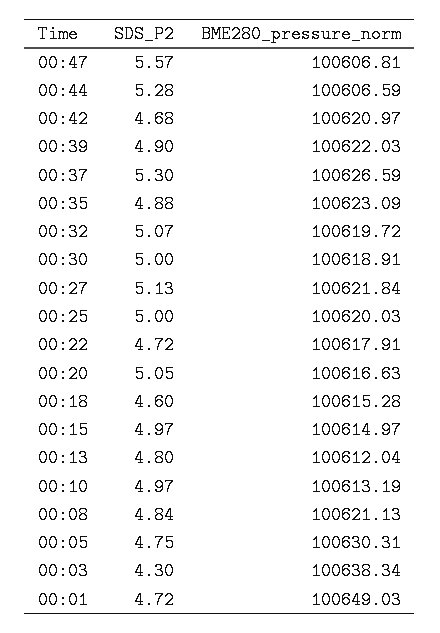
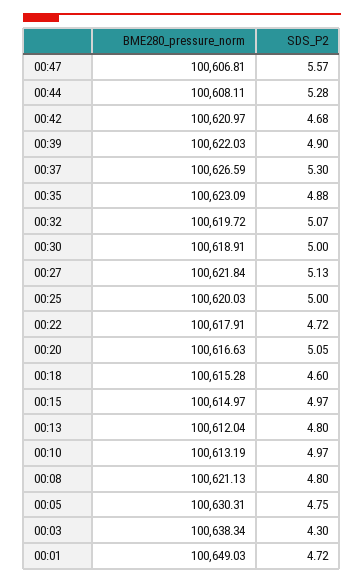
  {
    "SDS_P2": {
      "00:47": 5.57,
      "00:44": 5.28,
      "00:42": 4.68,
      "00:39": 4.9,
      "00:37": 5.3,
      "00:35": 4.88,
      "00:32": 5.07,
      "00:30": 5,
      "00:27": 5.13,
      "00:25": 5,
      "00:22": 4.72,
      "00:20": 5.05,
      "00:18": 4.6,
      "00:15": 4.97,
      "00:13": 4.8,
      "00:10": 4.97,
-     "00:08": 4.84,
+     "00:08": 4.8,
      "00:05": 4.75,
      "00:03": 4.3,
      "00:01": 4.72
    },
    "BME280_pressure_norm": {
      "00:47": 100606.81,
-     "00:44": 100606.59,
+     "00:44": 100608.11,
      "00:42": 100620.97,
      "00:39": 100622.03,
      "00:37": 100626.59,
      "00:35": 100623.09,
      "00:32": 100619.72,
      "00:30": 100618.91,
      "00:27": 100621.84,
      "00:25": 100620.03,
      "00:22": 100617.91,
      "00:20": 100616.63,
      "00:18": 100615.28,
      "00:15": 100614.97,
      "00:13": 100612.04,
      "00:10": 100613.19,
      "00:08": 100621.13,
      "00:05": 100630.31,
      "00:03": 100638.34,
      "00:01": 100649.03
    }
  }

